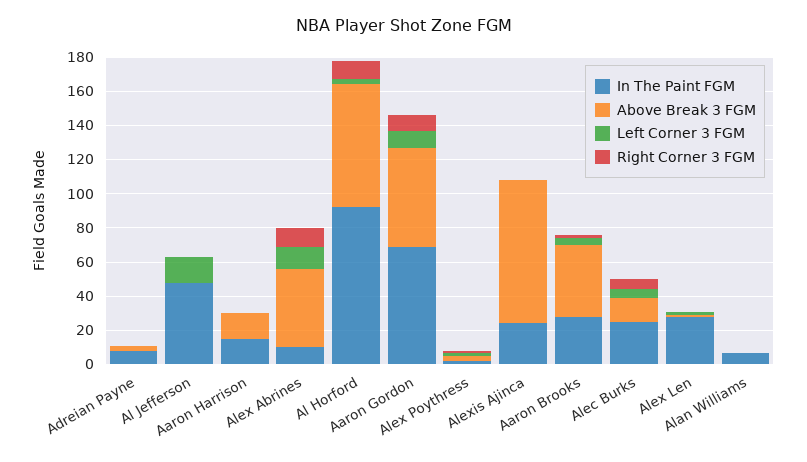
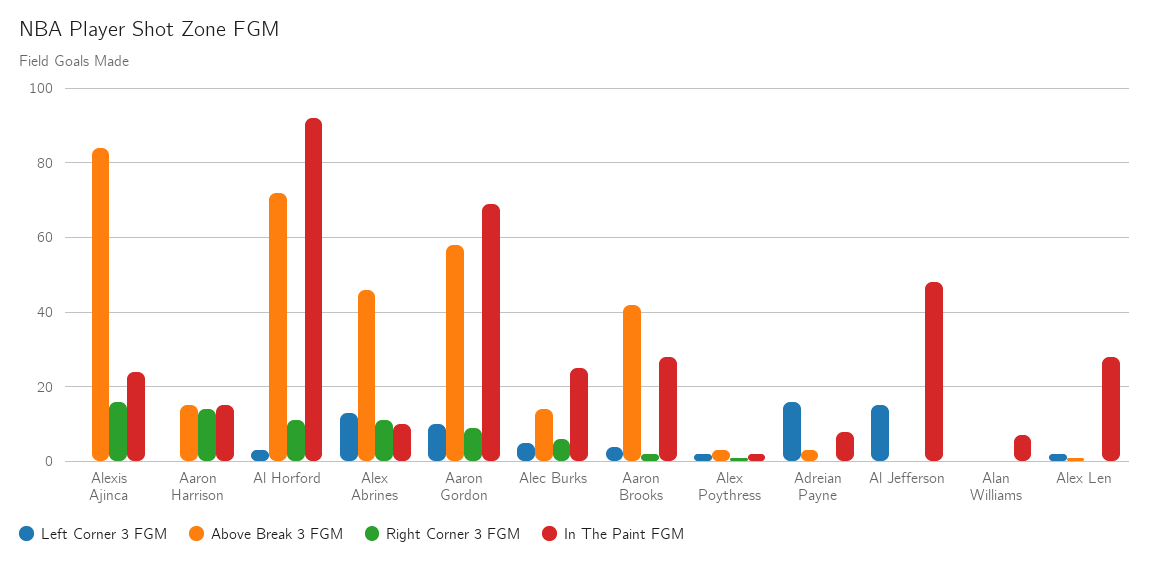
  {
    "In The Paint FGM": {
      "Adreian Payne": 10,
      "Al Jefferson": 50,
      "Aaron Harrison": 15,
      "Alex Abrines": 10,
      "Al Horford": 90,
      "Aaron Gordon": 70,
      "Alex Poythress": 0,
      "Alexis Ajinca": 25,
      "Aaron Brooks": 30,
      "Alec Burks": 25,
      "Alex Len": 30,
      "Alan Williams": 5
    },
    "Above Break 3 FGM": {
      "Adreian Payne": 5,
      "Al Jefferson": 0,
      "Aaron Harrison": 15,
      "Alex Abrines": 45,
      "Al Horford": 70,
      "Aaron Gordon": 60,
      "Alex Poythress": 5,
      "Alexis Ajinca": 85,
      "Aaron Brooks": 40,
      "Alec Burks": 15,
      "Alex Len": 0,
      "Alan Williams": 0
    },
    "Left Corner 3 FGM": {
-     "Adreian Payne": 0,
+     "Adreian Payne": 15,
      "Al Jefferson": 15,
      "Aaron Harrison": 0,
      "Alex Abrines": 15,
      "Al Horford": 5,
      "Aaron Gordon": 10,
      "Alex Poythress": 0,
      "Alexis Ajinca": 0,
      "Aaron Brooks": 5,
      "Alec Burks": 5,
      "Alex Len": 0,
      "Alan Williams": 0
    },
    "Right Corner 3 FGM": {
      "Adreian Payne": 0,
      "Al Jefferson": 0,
-     "Aaron Harrison": 0,
+     "Aaron Harrison": 15,
      "Alex Abrines": 10,
      "Al Horford": 10,
      "Aaron Gordon": 10,
      "Alex Poythress": 0,
-     "Alexis Ajinca": 0,
+     "Alexis Ajinca": 15,
      "Aaron Brooks": 0,
      "Alec Burks": 5,
      "Alex Len": 0,
      "Alan Williams": 0
    }
  }

